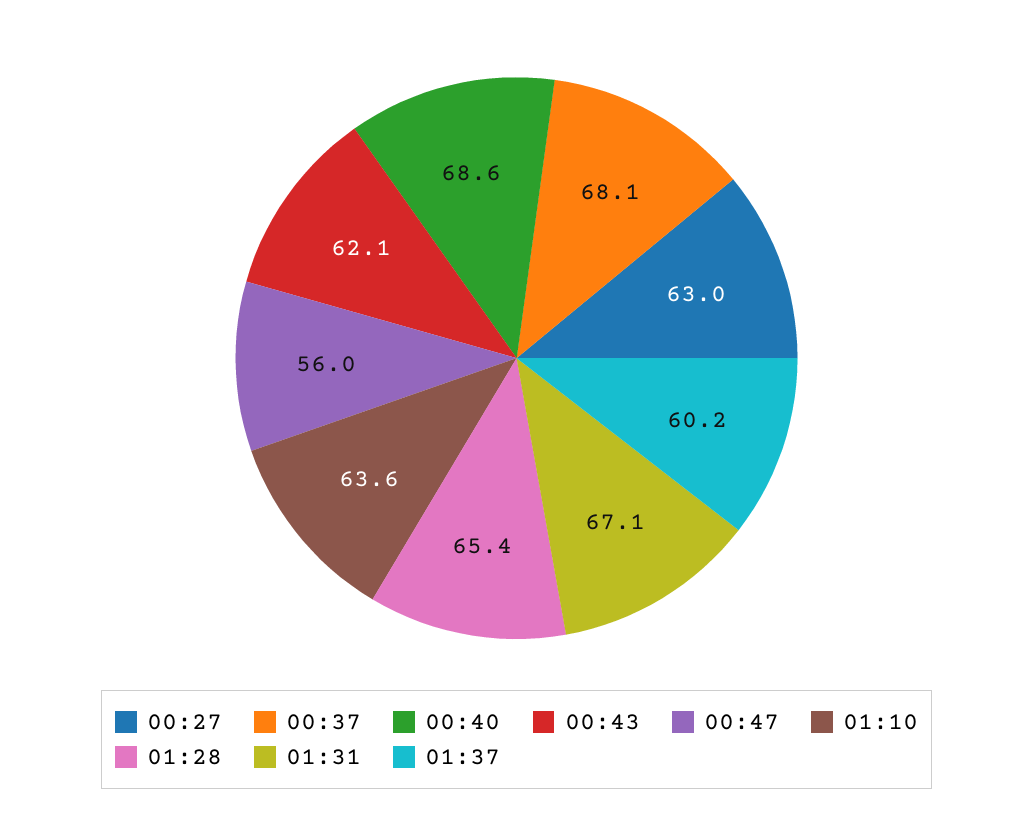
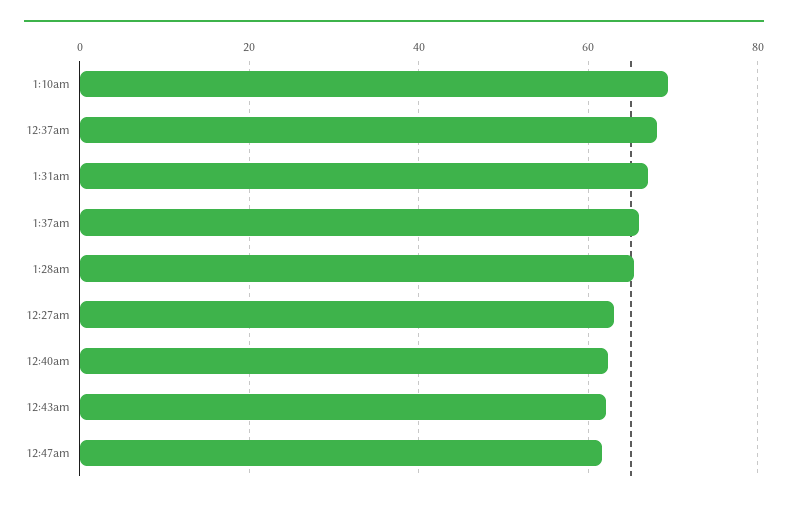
  {
    "00:27": 63,
    "00:37": 68.1,
-   "00:40": 68.6,
+   "00:40": 62,
    "00:43": 62.1,
-   "00:47": 56,
+   "00:47": 62,
-   "01:10": 63.6,
+   "01:10": 70,
    "01:28": 65.4,
    "01:31": 67.1,
-   "01:37": 60.2
+   "01:37": 66
  }

